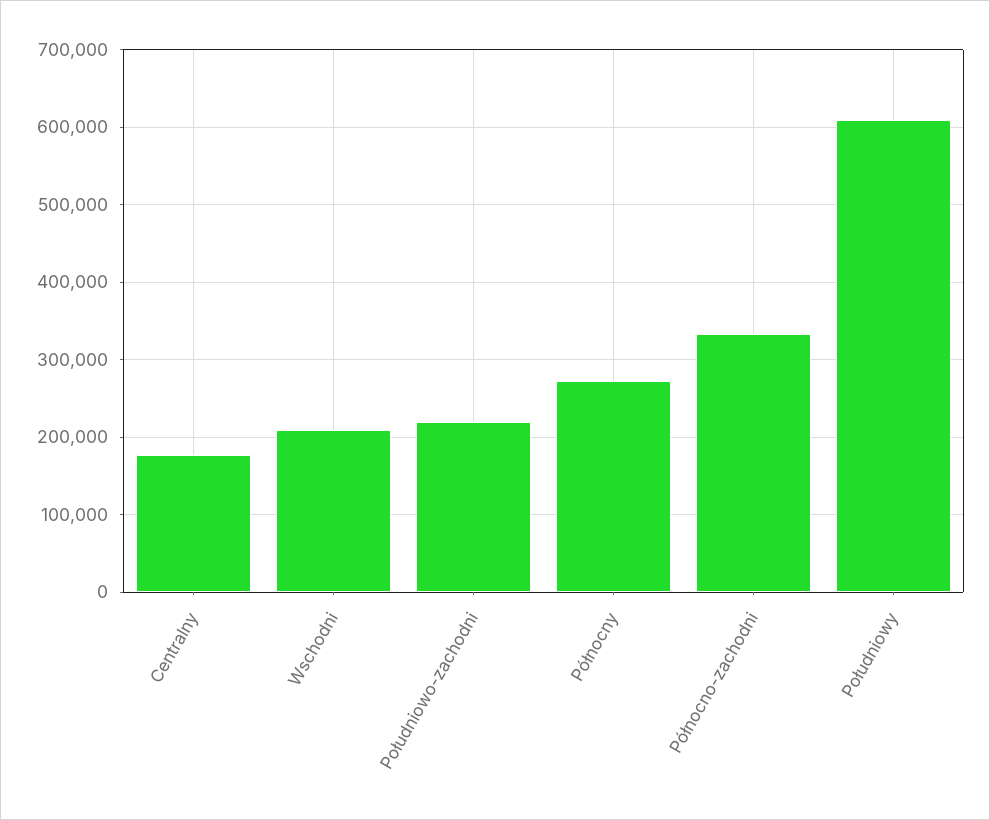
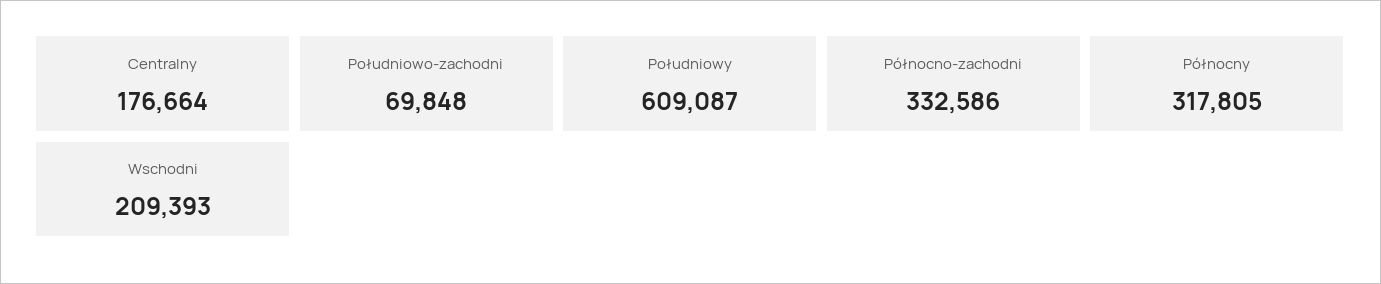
  {
    "Centralny": 176664,
    "Wschodni": 209393,
-   "Południowo-zachodni": 220000,
+   "Południowo-zachodni": 69848,
-   "Północny": 270000,
+   "Północny": 317805,
    "Północno-zachodni": 332586,
    "Południowy": 609087
  }

